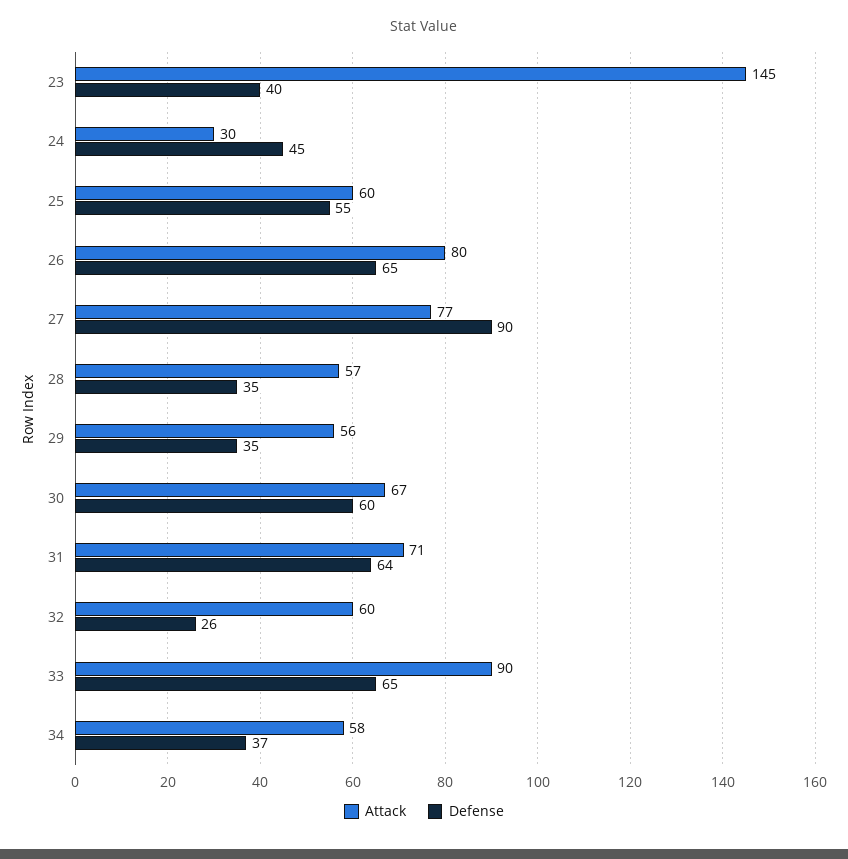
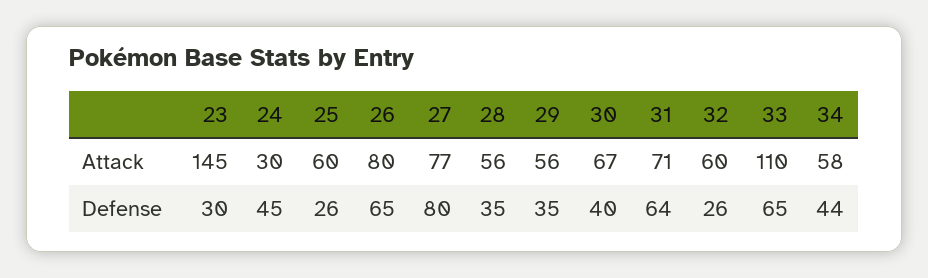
  {
    "Attack": {
      "23": 145,
      "24": 30,
      "25": 60,
      "26": 80,
      "27": 77,
-     "28": 57,
+     "28": 56,
      "29": 56,
      "30": 67,
      "31": 71,
      "32": 60,
-     "33": 90,
+     "33": 110,
      "34": 58
    },
    "Defense": {
-     "23": 40,
+     "23": 30,
      "24": 45,
-     "25": 55,
+     "25": 26,
      "26": 65,
-     "27": 90,
+     "27": 80,
      "28": 35,
      "29": 35,
-     "30": 60,
+     "30": 40,
      "31": 64,
      "32": 26,
      "33": 65,
-     "34": 37
+     "34": 44
    }
  }

